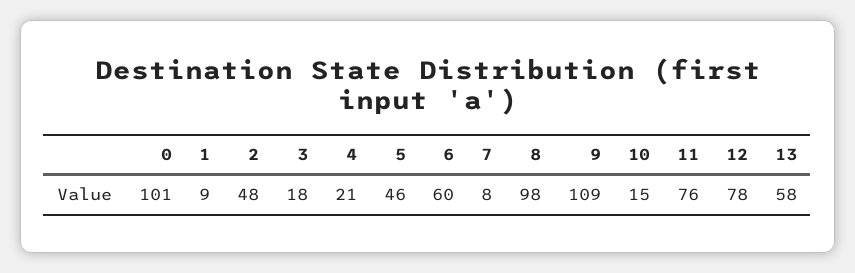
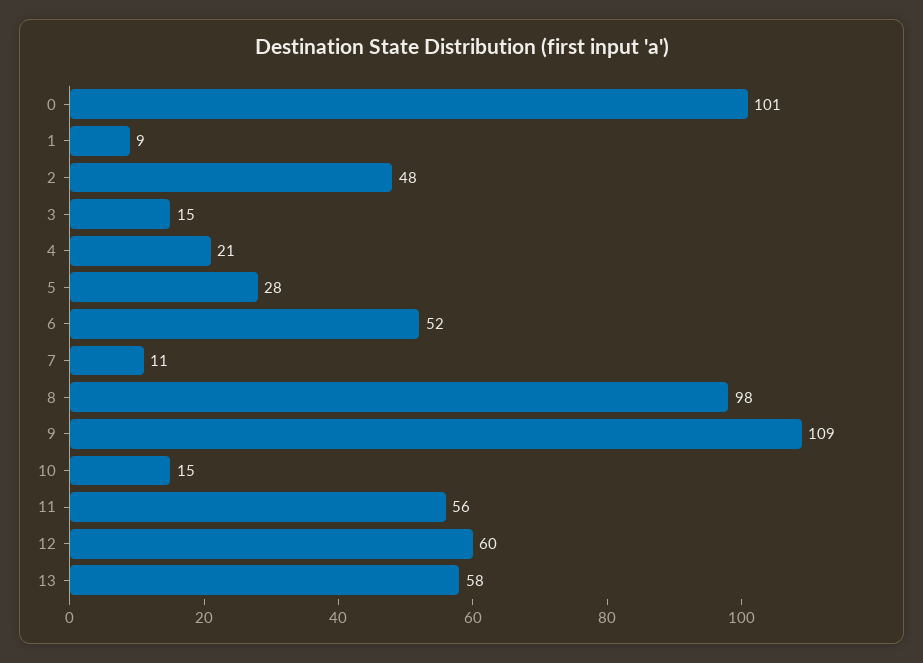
  {
    "0": 101,
    "1": 9,
    "2": 48,
-   "3": 18,
+   "3": 15,
    "4": 21,
-   "5": 46,
+   "5": 28,
-   "6": 60,
+   "6": 52,
-   "7": 8,
+   "7": 11,
    "8": 98,
    "9": 109,
    "10": 15,
-   "11": 76,
+   "11": 56,
-   "12": 78,
+   "12": 60,
    "13": 58
  }

